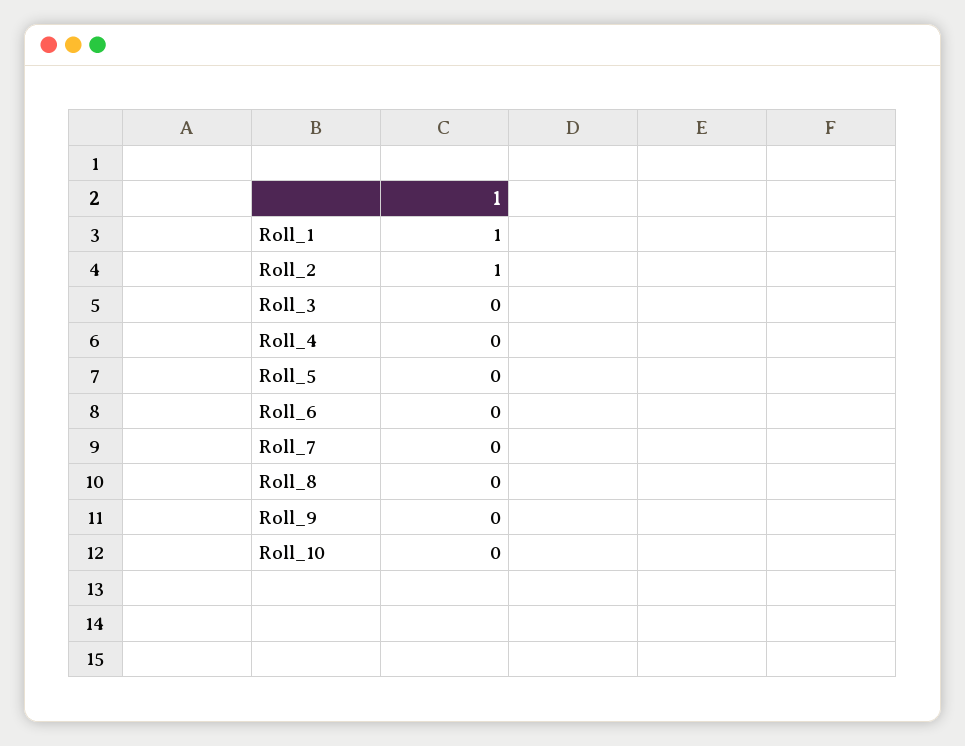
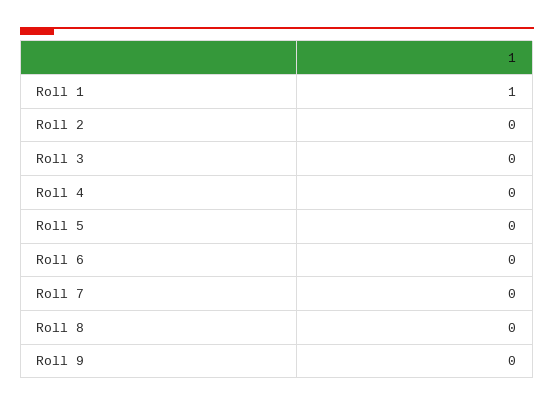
  {
    "Roll_1": 1,
-   "Roll_2": 1,
+   "Roll_2": 0,
    "Roll_3": 0,
    "Roll_4": 0,
    "Roll_5": 0,
    "Roll_6": 0,
    "Roll_7": 0,
    "Roll_8": 0,
-   "Roll_9": 0,
+   "Roll_9": 0
-   "Roll_10": 0
  }

